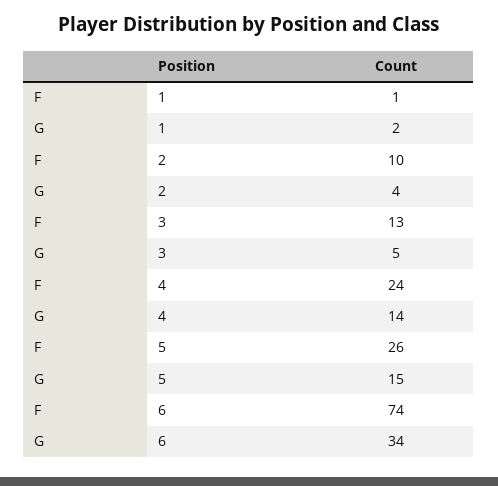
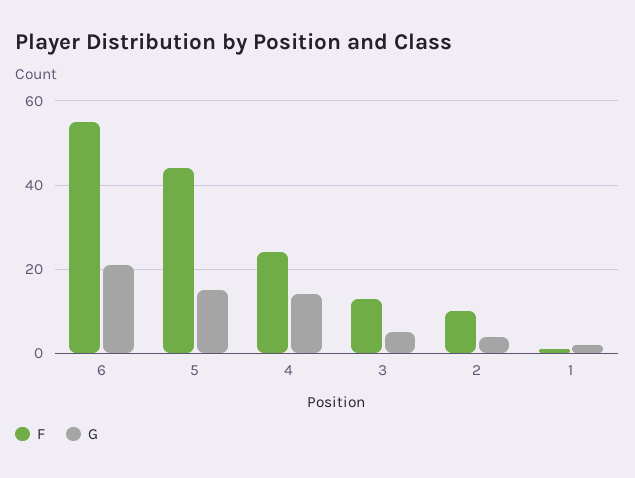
  {
    "F": {
      "1": 1,
      "2": 10,
      "3": 13,
      "4": 24,
-     "5": 26,
+     "5": 45,
-     "6": 74
+     "6": 55
    },
    "G": {
      "1": 2,
      "2": 4,
      "3": 5,
      "4": 14,
      "5": 15,
-     "6": 34
+     "6": 20
    }
  }

